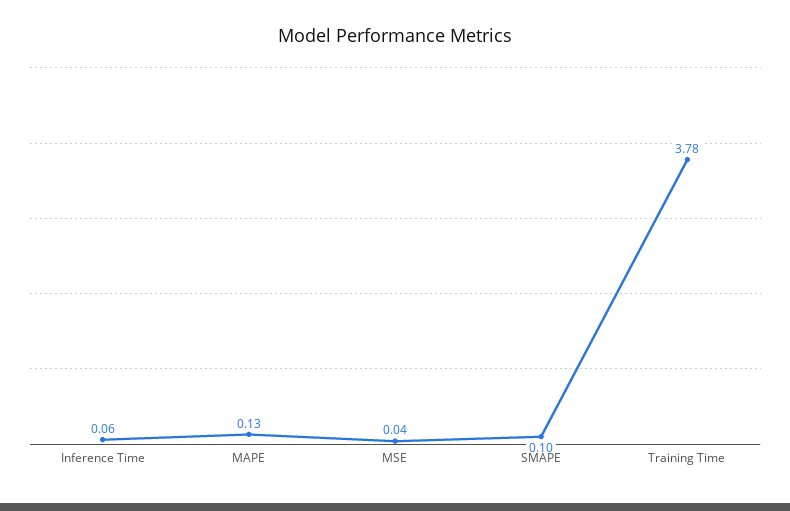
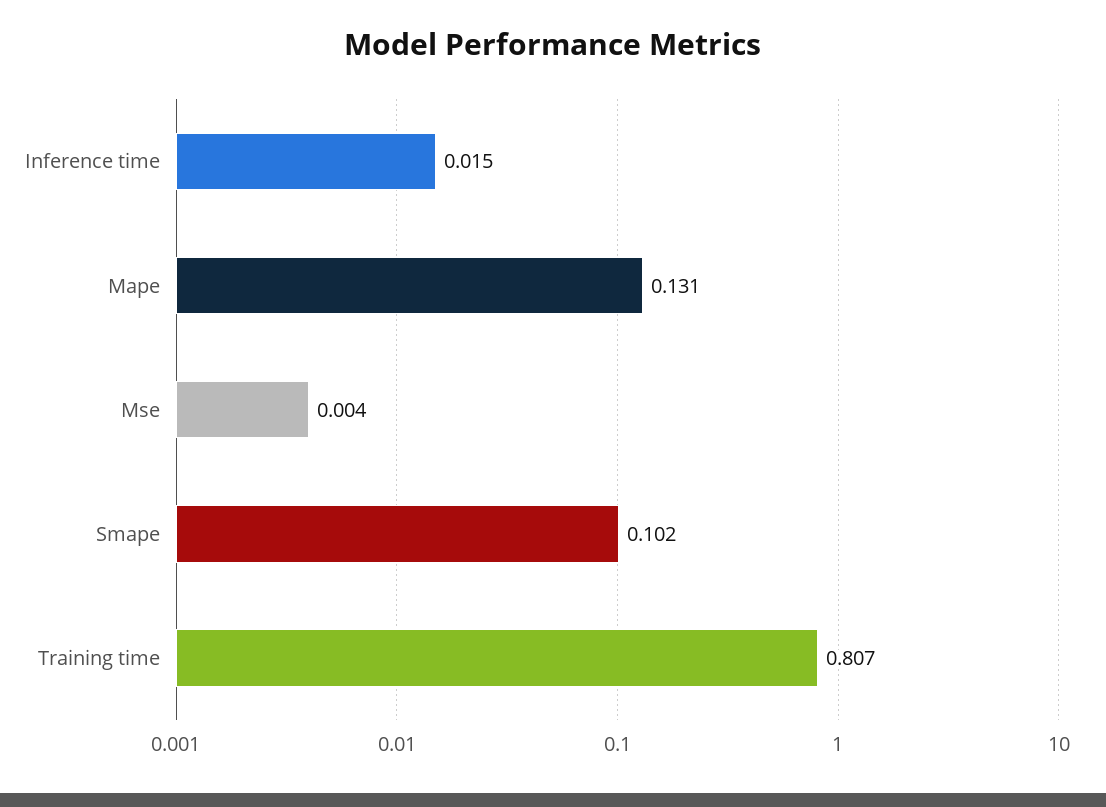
  {
-   "Inference Time": 0.06,
+   "Inference Time": 0.015,
    "MAPE": 0.131,
-   "MSE": 0.04,
+   "MSE": 0.004,
    "SMAPE": 0.102,
-   "Training Time": 3.78
+   "Training Time": 0.807
  }

